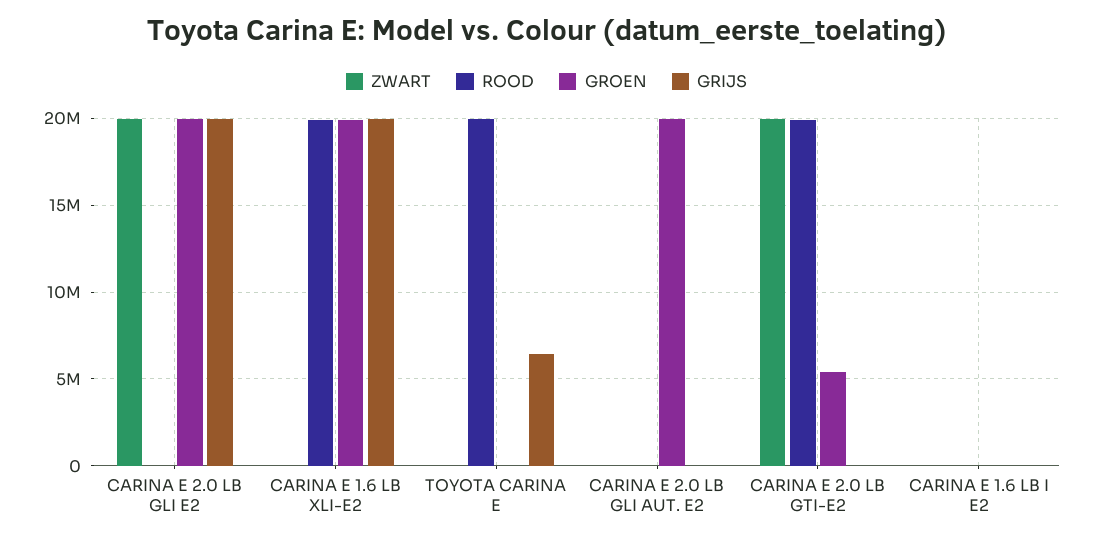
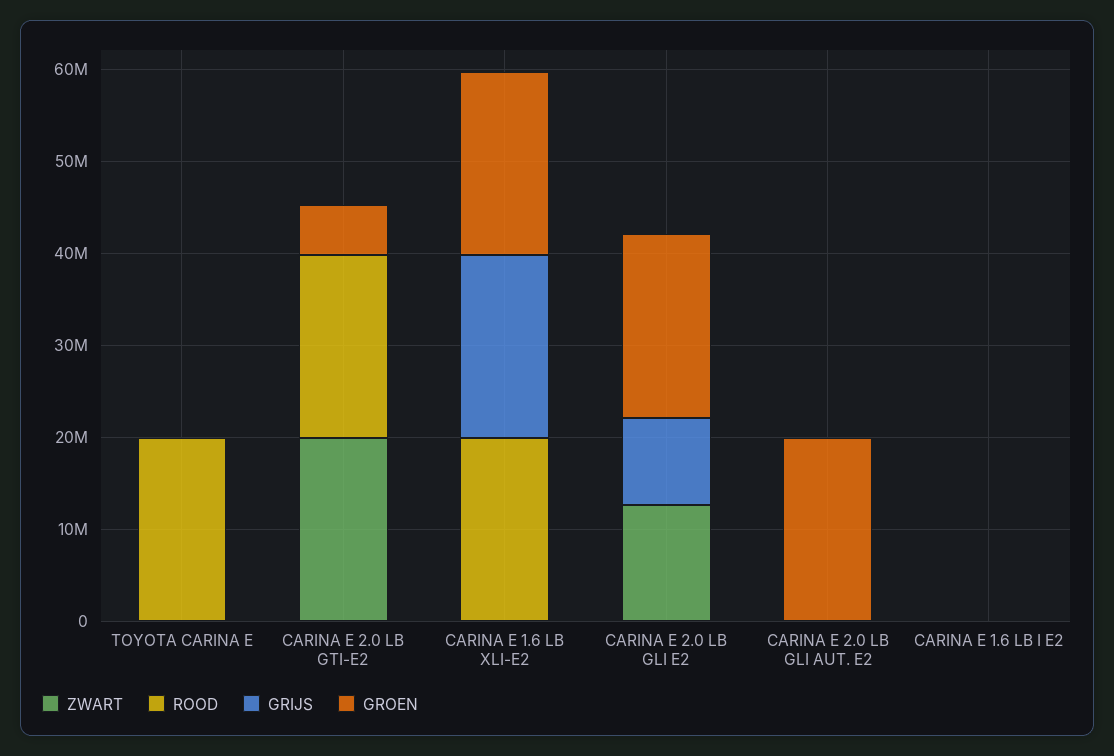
  {
    "ZWART": {
-     "CARINA E 2.0 LB GLI E2": 20000000,
+     "CARINA E 2.0 LB GLI E2": 12000000,
      "CARINA E 1.6 LB XLI-E2": 0,
      "TOYOTA CARINA E": 0,
      "CARINA E 2.0 LB GLI AUT. E2": 0,
      "CARINA E 2.0 LB GTI-E2": 20000000,
      "CARINA E 1.6 LB I E2": 0
    },
    "ROOD": {
      "CARINA E 2.0 LB GLI E2": 0,
      "CARINA E 1.6 LB XLI-E2": 20000000,
      "TOYOTA CARINA E": 20000000,
      "CARINA E 2.0 LB GLI AUT. E2": 0,
      "CARINA E 2.0 LB GTI-E2": 20000000,
      "CARINA E 1.6 LB I E2": 0
    },
    "GROEN": {
      "CARINA E 2.0 LB GLI E2": 20000000,
      "CARINA E 1.6 LB XLI-E2": 20000000,
      "TOYOTA CARINA E": 0,
      "CARINA E 2.0 LB GLI AUT. E2": 20000000,
      "CARINA E 2.0 LB GTI-E2": 5500000,
      "CARINA E 1.6 LB I E2": 0
    },
    "GRIJS": {
-     "CARINA E 2.0 LB GLI E2": 20000000,
+     "CARINA E 2.0 LB GLI E2": 10000000,
      "CARINA E 1.6 LB XLI-E2": 20000000,
-     "TOYOTA CARINA E": 6500000,
+     "TOYOTA CARINA E": 0,
      "CARINA E 2.0 LB GLI AUT. E2": 0,
      "CARINA E 2.0 LB GTI-E2": 0,
      "CARINA E 1.6 LB I E2": 0
    }
  }

